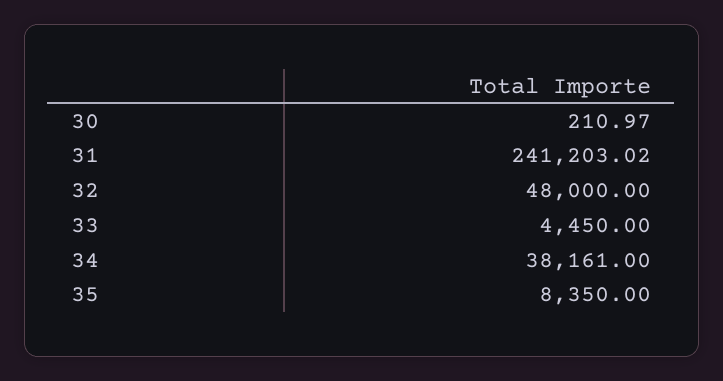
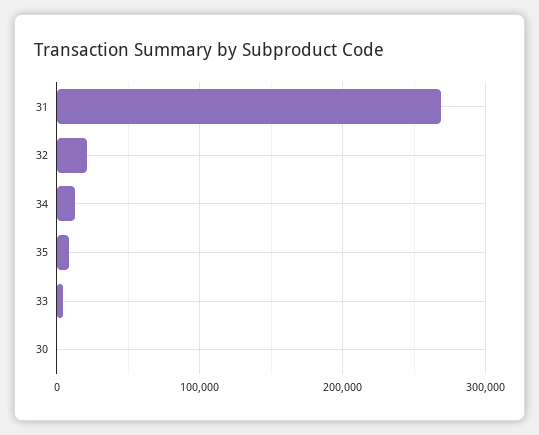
  {
    "30": 210.97,
-   "31": 241203.02,
+   "31": 270000,
-   "32": 48000,
+   "32": 20000,
    "33": 4450,
-   "34": 38161,
+   "34": 10000,
    "35": 8350
  }

